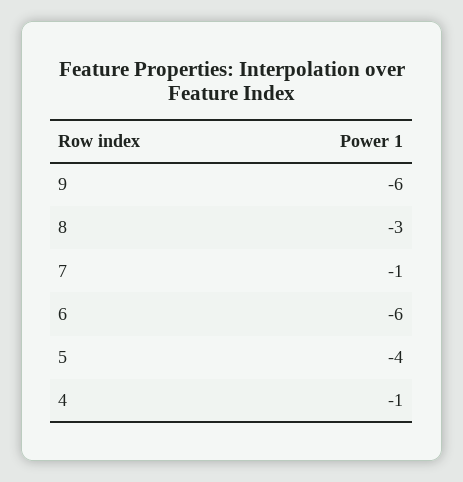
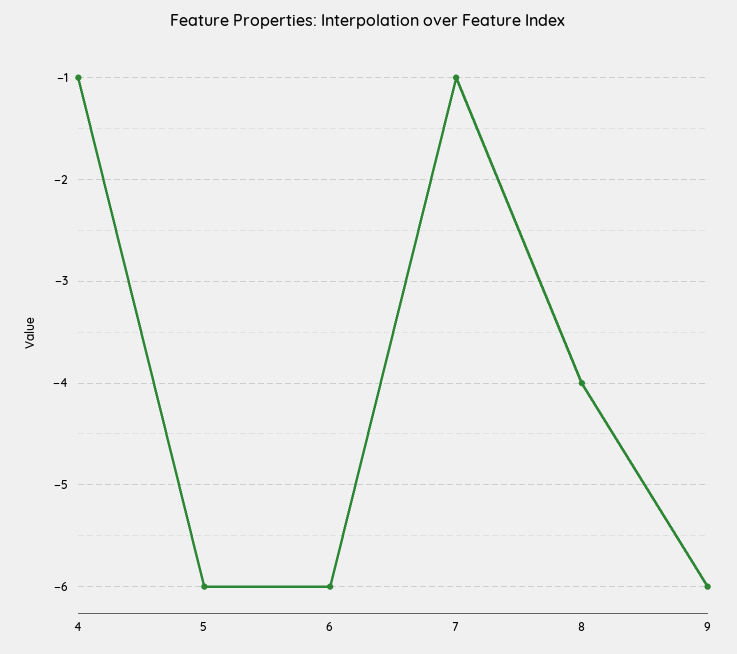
  {
    "9": -6,
-   "8": -3,
+   "8": -4,
    "7": -1,
    "6": -6,
-   "5": -4,
+   "5": -6,
    "4": -1
  }

